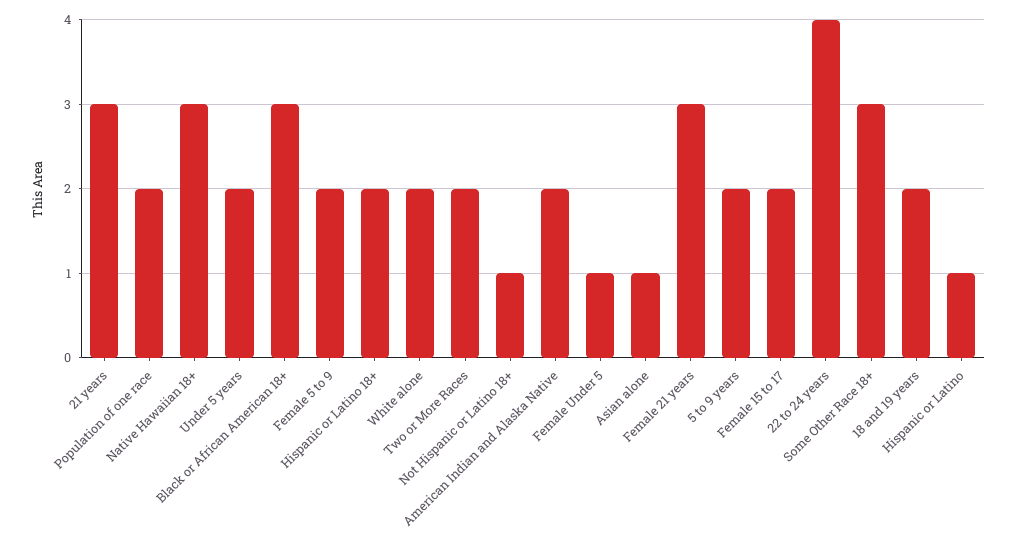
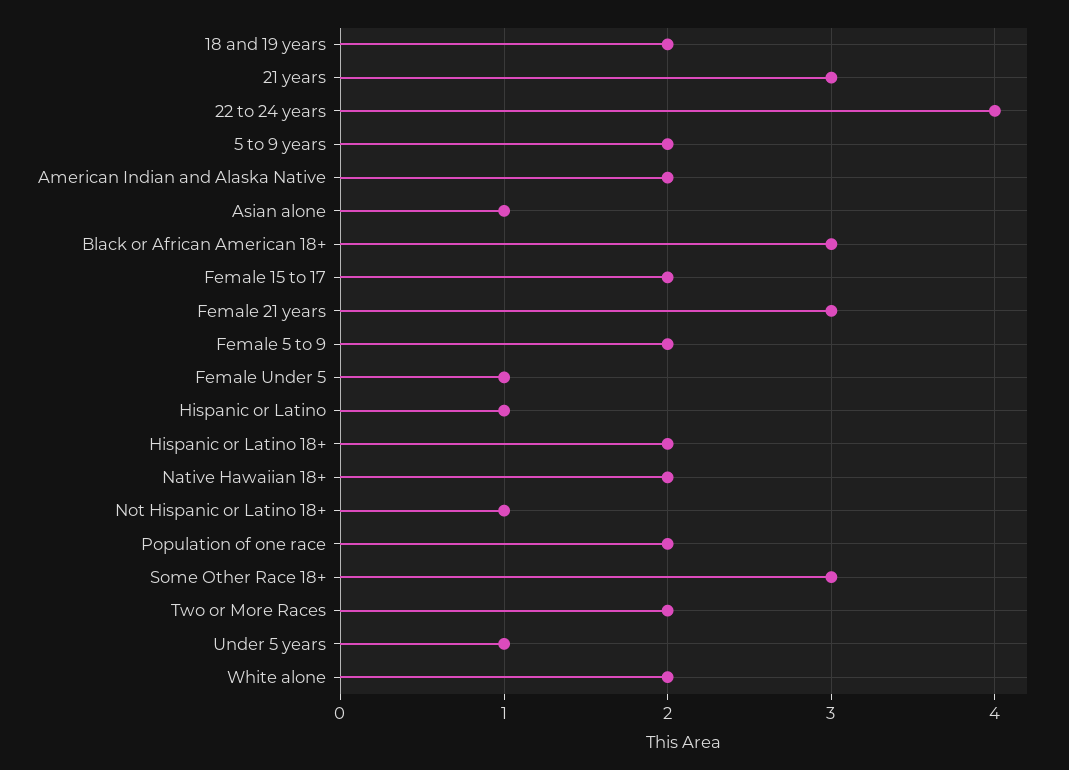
  {
    "21 years": 3,
    "Population of one race": 2,
-   "Native Hawaiian 18+": 3,
+   "Native Hawaiian 18+": 2,
-   "Under 5 years": 2,
+   "Under 5 years": 1,
    "Black or African American 18+": 3,
    "Female 5 to 9": 2,
    "Hispanic or Latino 18+": 2,
    "White alone": 2,
    "Two or More Races": 2,
    "Not Hispanic or Latino 18+": 1,
    "American Indian and Alaska Native": 2,
    "Female Under 5": 1,
    "Asian alone": 1,
    "Female 21 years": 3,
    "5 to 9 years": 2,
    "Female 15 to 17": 2,
    "22 to 24 years": 4,
    "Some Other Race 18+": 3,
    "18 and 19 years": 2,
    "Hispanic or Latino": 1
  }

